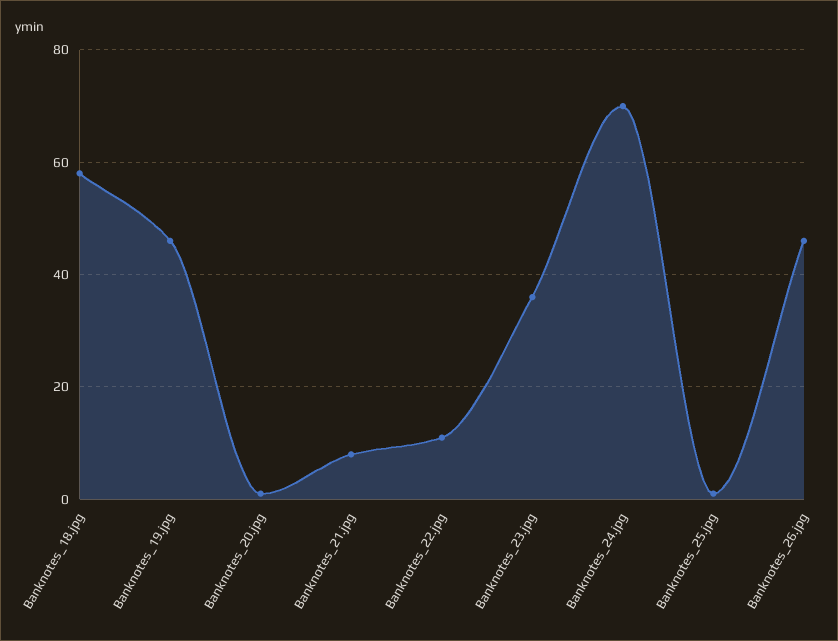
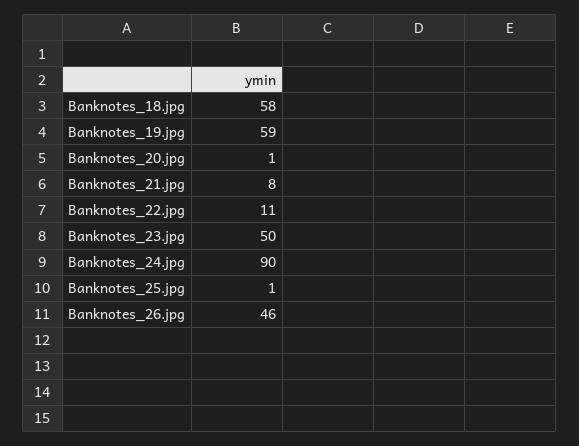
  {
    "Banknotes_18.jpg": 58,
-   "Banknotes_19.jpg": 45,
+   "Banknotes_19.jpg": 59,
    "Banknotes_20.jpg": 1,
    "Banknotes_21.jpg": 8,
    "Banknotes_22.jpg": 11,
-   "Banknotes_23.jpg": 35,
+   "Banknotes_23.jpg": 50,
-   "Banknotes_24.jpg": 70,
+   "Banknotes_24.jpg": 90,
    "Banknotes_25.jpg": 1,
    "Banknotes_26.jpg": 46
  }

